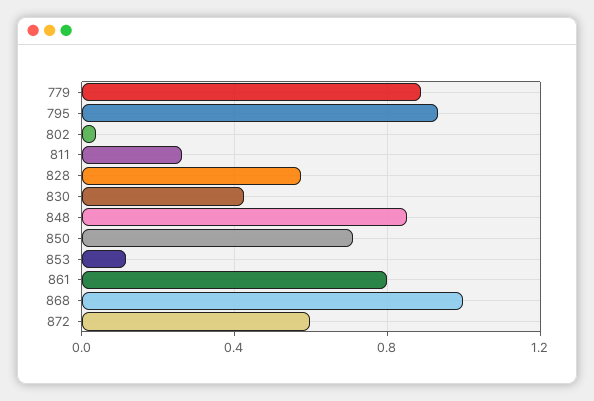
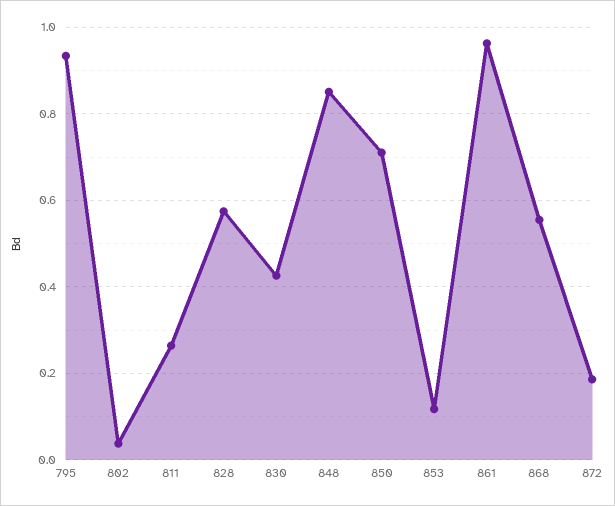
  {
-   "779": 0.9,
    "795": 0.94,
    "802": 0.04,
    "811": 0.26,
    "828": 0.58,
    "830": 0.42,
    "848": 0.86,
    "850": 0.7,
    "853": 0.12,
-   "861": 0.8,
+   "861": 0.96,
-   "868": 1,
+   "868": 0.56,
-   "872": 0.6
+   "872": 0.18
  }

